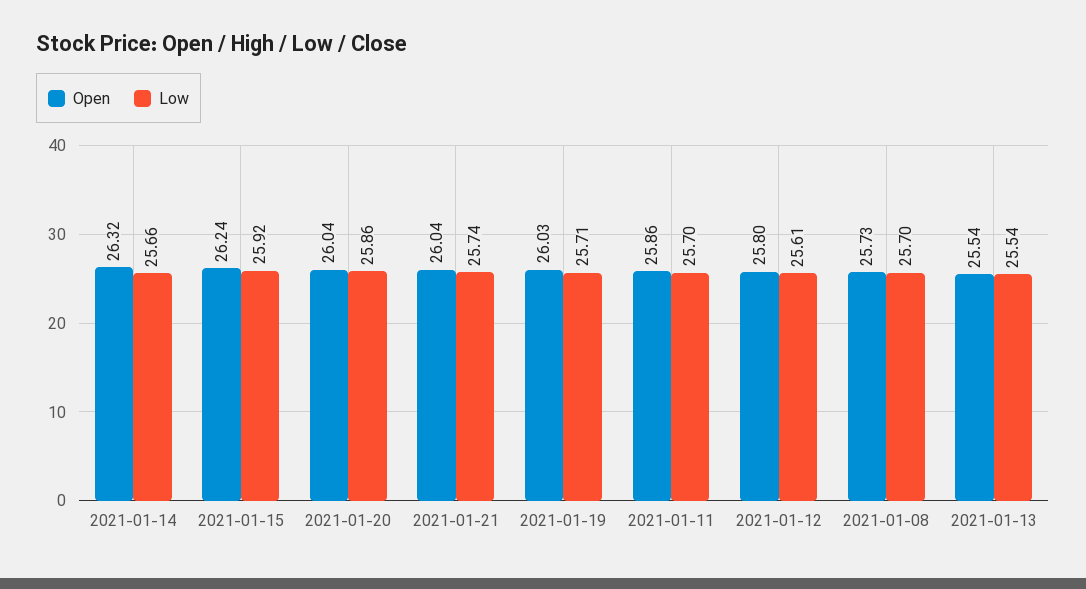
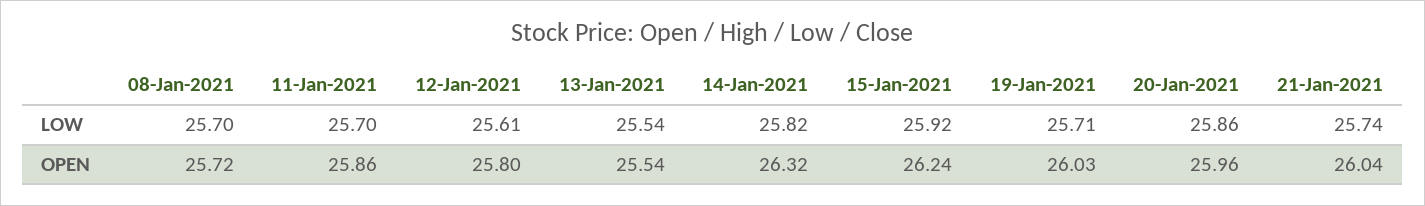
  {
    "Open": {
      "2021-01-14": 26.32,
      "2021-01-15": 26.24,
-     "2021-01-20": 26.04,
+     "2021-01-20": 25.96,
      "2021-01-21": 26.04,
      "2021-01-19": 26.03,
      "2021-01-11": 25.86,
      "2021-01-12": 25.8,
-     "2021-01-08": 25.73,
+     "2021-01-08": 25.72,
      "2021-01-13": 25.54
    },
    "Low": {
-     "2021-01-14": 25.66,
+     "2021-01-14": 25.82,
      "2021-01-15": 25.92,
      "2021-01-20": 25.86,
      "2021-01-21": 25.74,
      "2021-01-19": 25.71,
      "2021-01-11": 25.7,
      "2021-01-12": 25.61,
      "2021-01-08": 25.7,
      "2021-01-13": 25.54
    }
  }

